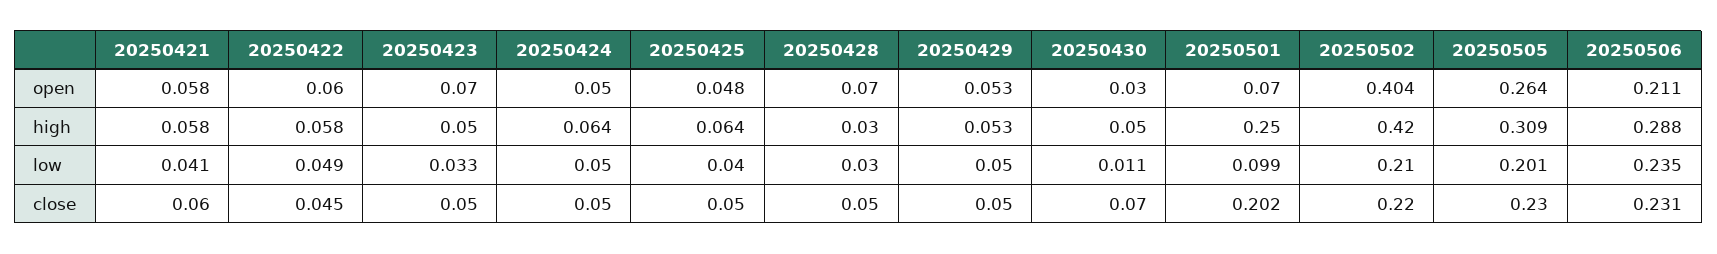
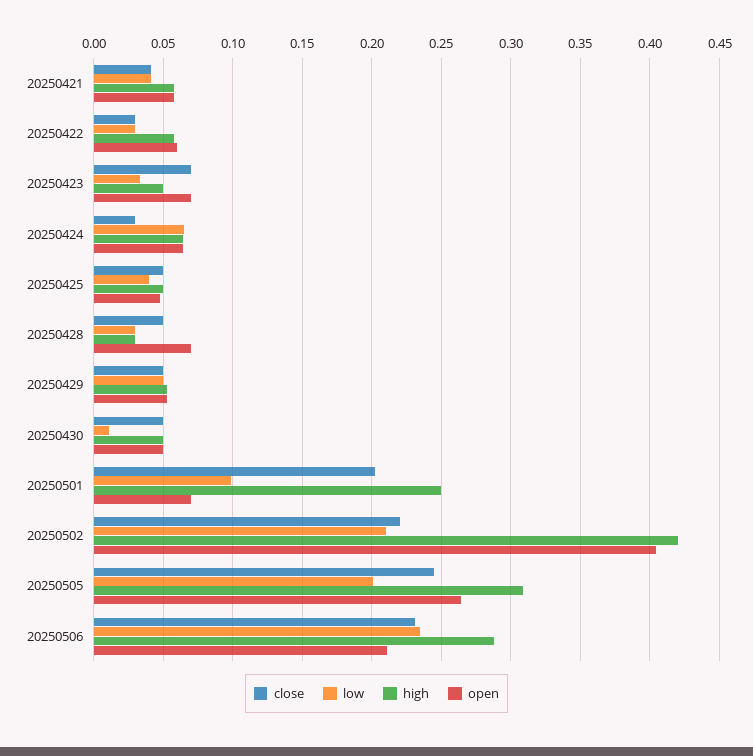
  {
    "open": {
      "20250421": 0.058,
      "20250422": 0.06,
      "20250423": 0.07,
-     "20250424": 0.05,
+     "20250424": 0.065,
      "20250425": 0.048,
      "20250428": 0.07,
      "20250429": 0.053,
-     "20250430": 0.03,
+     "20250430": 0.05,
      "20250501": 0.07,
      "20250502": 0.404,
      "20250505": 0.264,
      "20250506": 0.211
    },
    "high": {
      "20250421": 0.058,
      "20250422": 0.058,
      "20250423": 0.05,
      "20250424": 0.064,
-     "20250425": 0.064,
+     "20250425": 0.05,
      "20250428": 0.03,
      "20250429": 0.053,
      "20250430": 0.05,
      "20250501": 0.25,
      "20250502": 0.42,
      "20250505": 0.309,
      "20250506": 0.288
    },
    "low": {
      "20250421": 0.041,
-     "20250422": 0.049,
+     "20250422": 0.03,
      "20250423": 0.033,
-     "20250424": 0.05,
+     "20250424": 0.065,
      "20250425": 0.04,
      "20250428": 0.03,
      "20250429": 0.05,
      "20250430": 0.011,
      "20250501": 0.099,
      "20250502": 0.21,
      "20250505": 0.201,
      "20250506": 0.235
    },
    "close": {
-     "20250421": 0.06,
+     "20250421": 0.04,
-     "20250422": 0.045,
+     "20250422": 0.03,
-     "20250423": 0.05,
+     "20250423": 0.07,
-     "20250424": 0.05,
+     "20250424": 0.03,
      "20250425": 0.05,
      "20250428": 0.05,
      "20250429": 0.05,
-     "20250430": 0.07,
+     "20250430": 0.05,
      "20250501": 0.202,
      "20250502": 0.22,
-     "20250505": 0.23,
+     "20250505": 0.245,
      "20250506": 0.231
    }
  }

